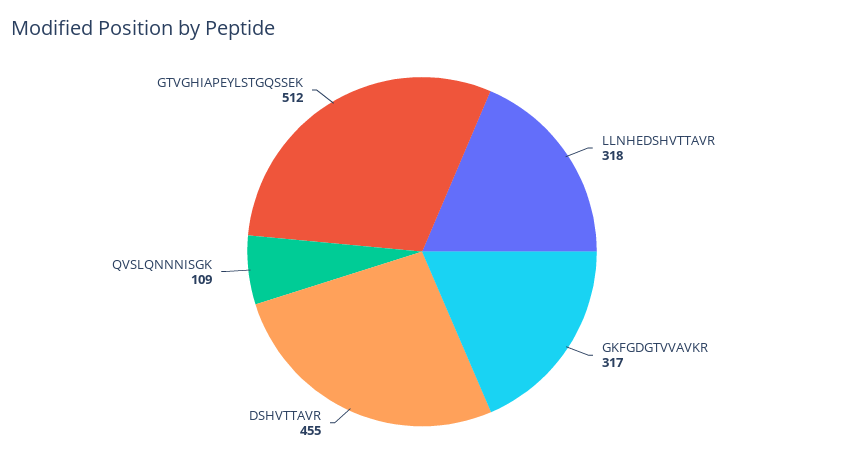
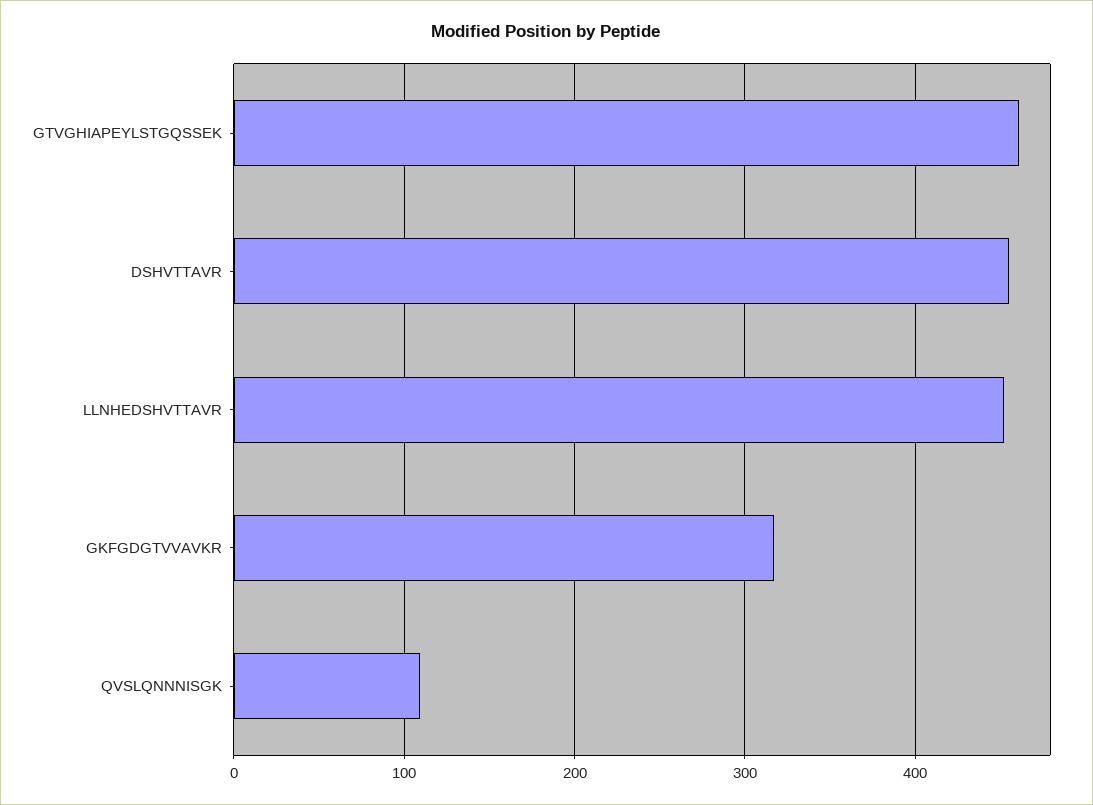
  {
-   "LLNHEDSHVTTAVR": 318,
+   "LLNHEDSHVTTAVR": 450,
    "GKFGDGTVVAVKR": 317,
    "DSHVTTAVR": 455,
    "QVSLQNNNISGK": 109,
-   "GTVGHIAPEYLSTGQSSEK": 512
+   "GTVGHIAPEYLSTGQSSEK": 460
  }

